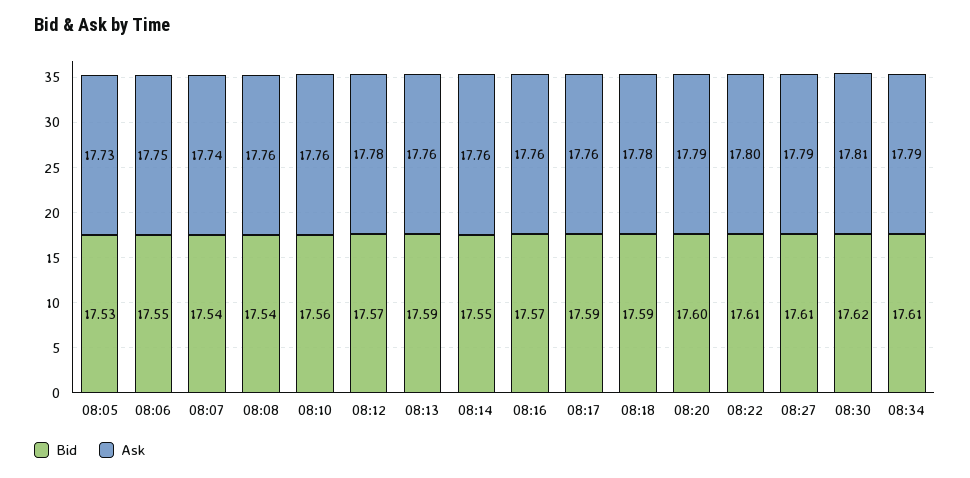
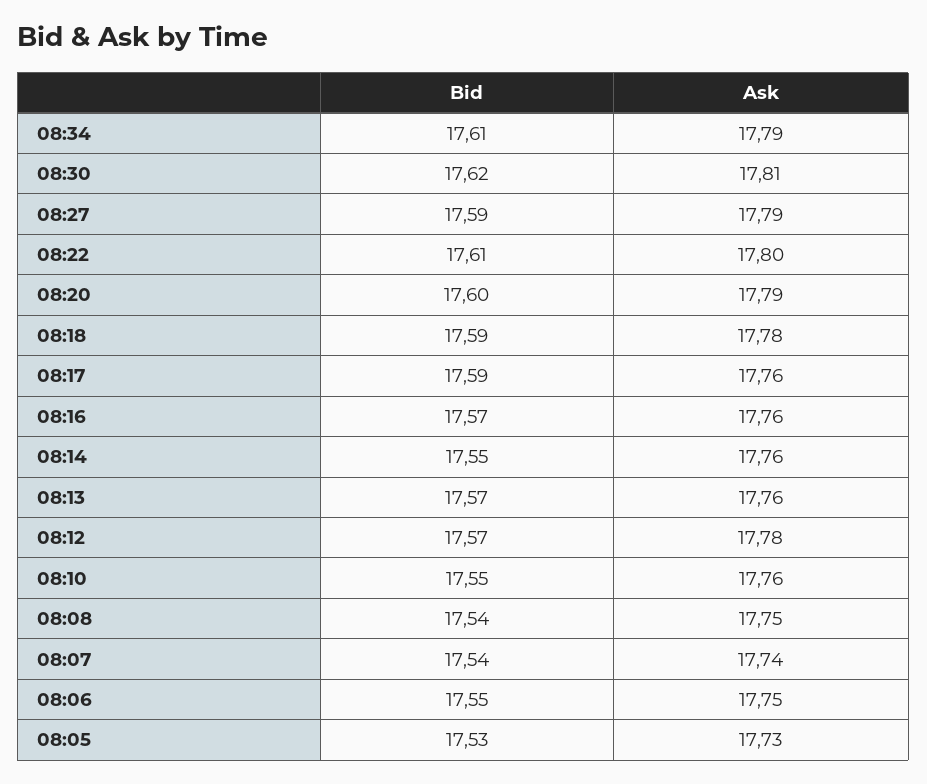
  {
    "Bid": {
      "08:05": 17.53,
      "08:06": 17.55,
      "08:07": 17.54,
      "08:08": 17.54,
-     "08:10": 17.56,
+     "08:10": 17.55,
      "08:12": 17.57,
-     "08:13": 17.59,
+     "08:13": 17.57,
      "08:14": 17.55,
      "08:16": 17.57,
      "08:17": 17.59,
      "08:18": 17.59,
      "08:20": 17.6,
      "08:22": 17.61,
-     "08:27": 17.61,
+     "08:27": 17.59,
      "08:30": 17.62,
      "08:34": 17.61
    },
    "Ask": {
      "08:05": 17.73,
      "08:06": 17.75,
      "08:07": 17.74,
-     "08:08": 17.76,
+     "08:08": 17.75,
      "08:10": 17.76,
      "08:12": 17.78,
      "08:13": 17.76,
      "08:14": 17.76,
      "08:16": 17.76,
      "08:17": 17.76,
      "08:18": 17.78,
      "08:20": 17.79,
      "08:22": 17.8,
      "08:27": 17.79,
      "08:30": 17.81,
      "08:34": 17.79
    }
  }

